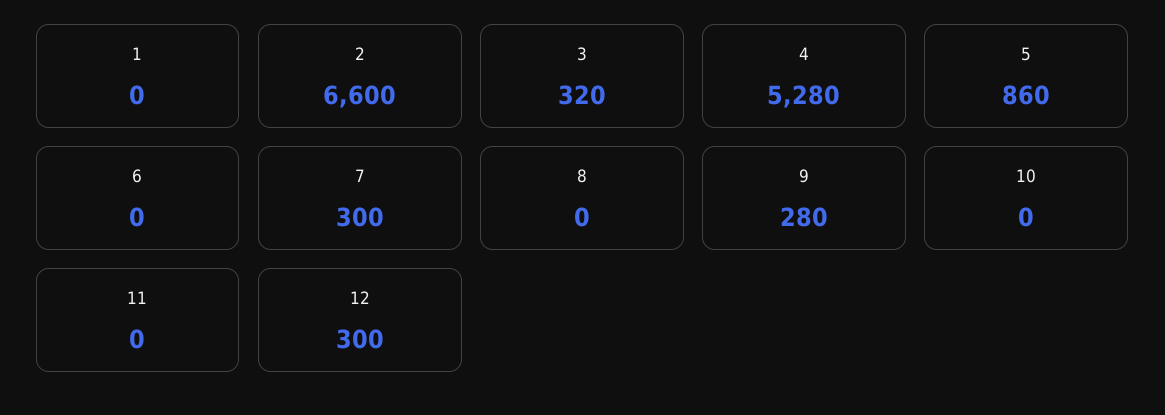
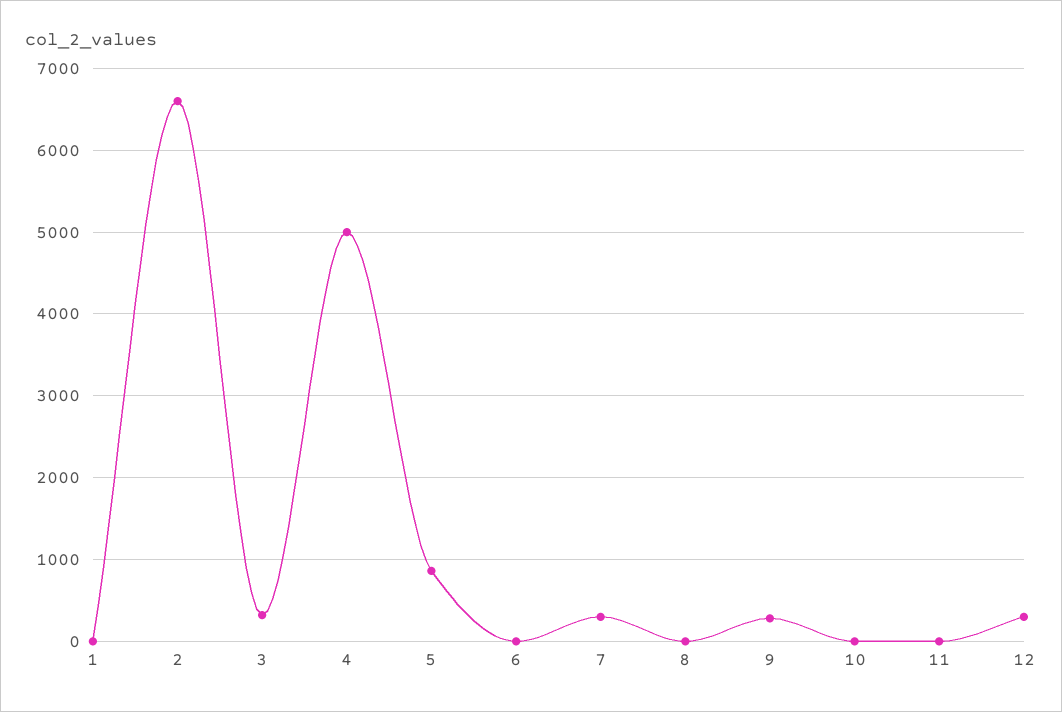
  {
    "1": 0,
    "2": 6600,
    "3": 320,
-   "4": 5280,
+   "4": 5000,
    "5": 860,
    "6": 0,
    "7": 300,
    "8": 0,
    "9": 280,
    "10": 0,
    "11": 0,
    "12": 300
  }

